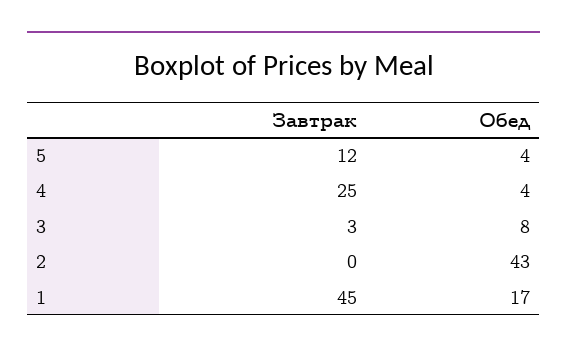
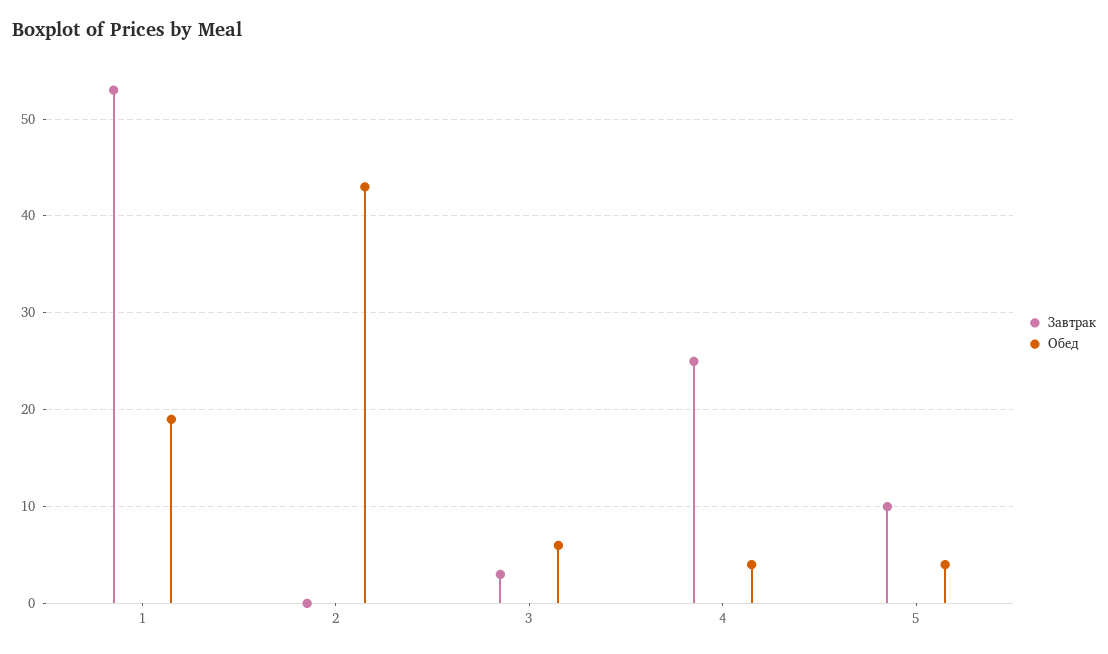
  {
    "Завтрак": {
-     "5": 12,
+     "5": 10,
      "4": 25,
      "3": 3,
      "2": 0,
-     "1": 45
+     "1": 53
    },
    "Обед": {
      "5": 4,
      "4": 4,
-     "3": 8,
+     "3": 6,
      "2": 43,
-     "1": 17
+     "1": 19
    }
  }

